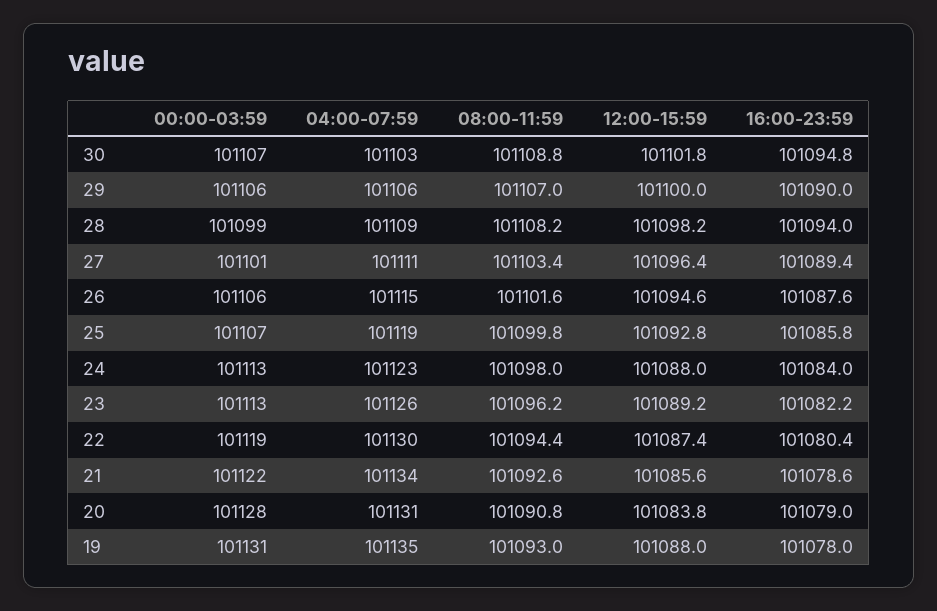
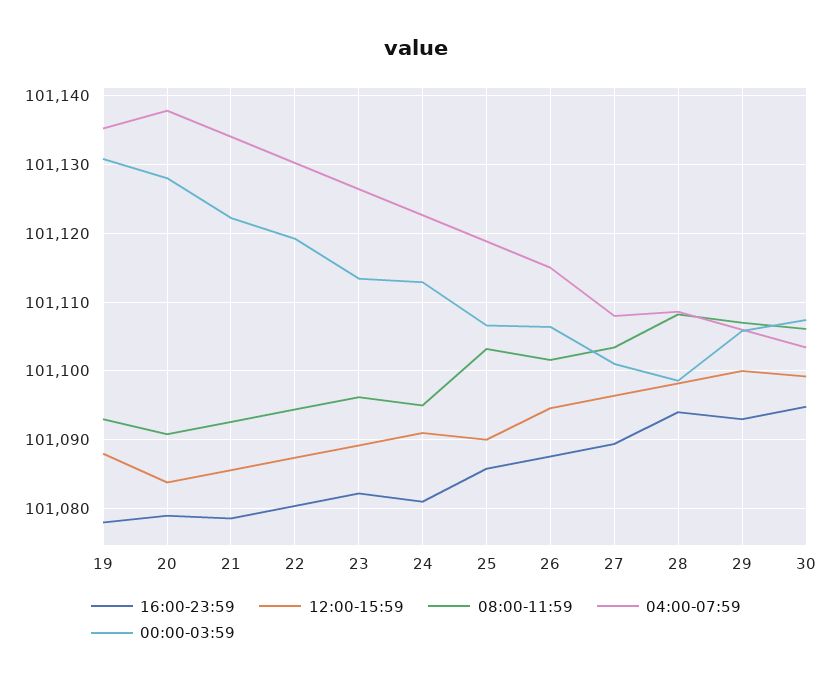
  {
    "00:00-03:59": {
      "30": 101107,
      "29": 101106,
      "28": 101099,
      "27": 101101,
      "26": 101106,
      "25": 101107,
      "24": 101113,
      "23": 101113,
      "22": 101119,
      "21": 101122,
      "20": 101128,
      "19": 101131
    },
    "04:00-07:59": {
      "30": 101103,
      "29": 101106,
      "28": 101109,
-     "27": 101111,
+     "27": 101108,
      "26": 101115,
      "25": 101119,
      "24": 101123,
      "23": 101126,
      "22": 101130,
      "21": 101134,
-     "20": 101131,
+     "20": 101138,
      "19": 101135
    },
    "08:00-11:59": {
-     "30": 101108.8,
+     "30": 101106,
      "29": 101107,
      "28": 101108.2,
      "27": 101103.4,
      "26": 101101.6,
-     "25": 101099.8,
+     "25": 101103,
-     "24": 101098,
+     "24": 101095,
      "23": 101096.2,
      "22": 101094.4,
      "21": 101092.6,
      "20": 101090.8,
      "19": 101093
    },
    "12:00-15:59": {
-     "30": 101101.8,
+     "30": 101099,
      "29": 101100,
      "28": 101098.2,
      "27": 101096.4,
      "26": 101094.6,
-     "25": 101092.8,
+     "25": 101090,
-     "24": 101088,
+     "24": 101091,
      "23": 101089.2,
      "22": 101087.4,
      "21": 101085.6,
      "20": 101083.8,
      "19": 101088
    },
    "16:00-23:59": {
      "30": 101094.8,
-     "29": 101090,
+     "29": 101093,
      "28": 101094,
      "27": 101089.4,
      "26": 101087.6,
      "25": 101085.8,
-     "24": 101084,
+     "24": 101081,
      "23": 101082.2,
      "22": 101080.4,
      "21": 101078.6,
      "20": 101079,
      "19": 101078
    }
  }

